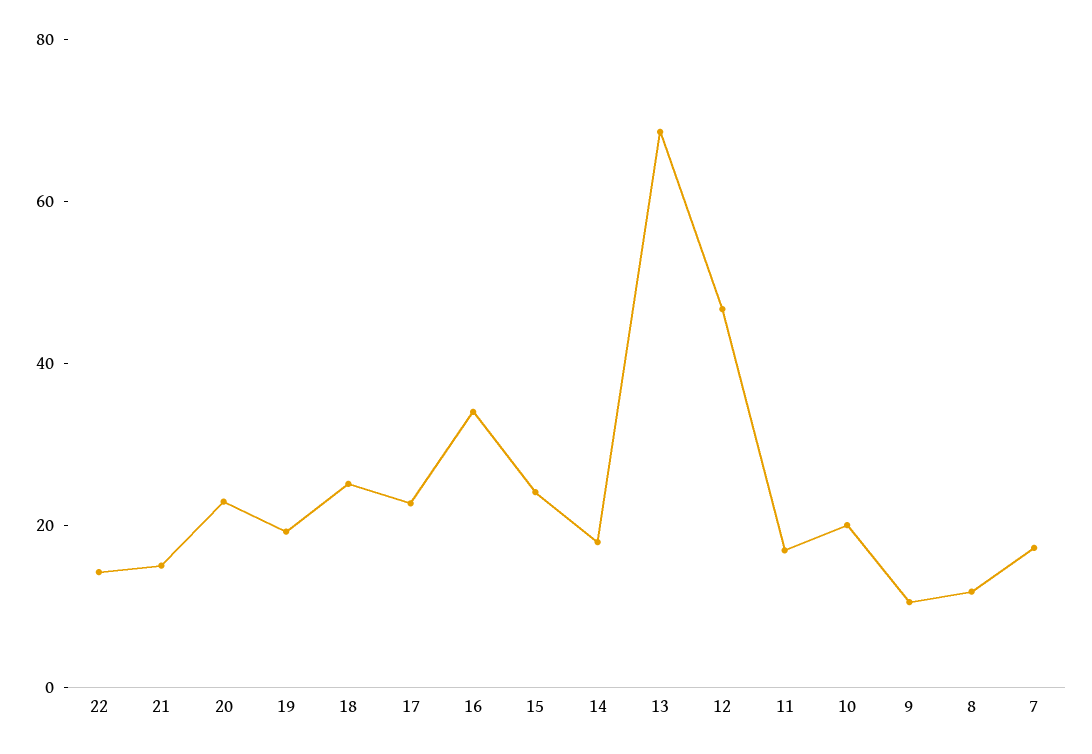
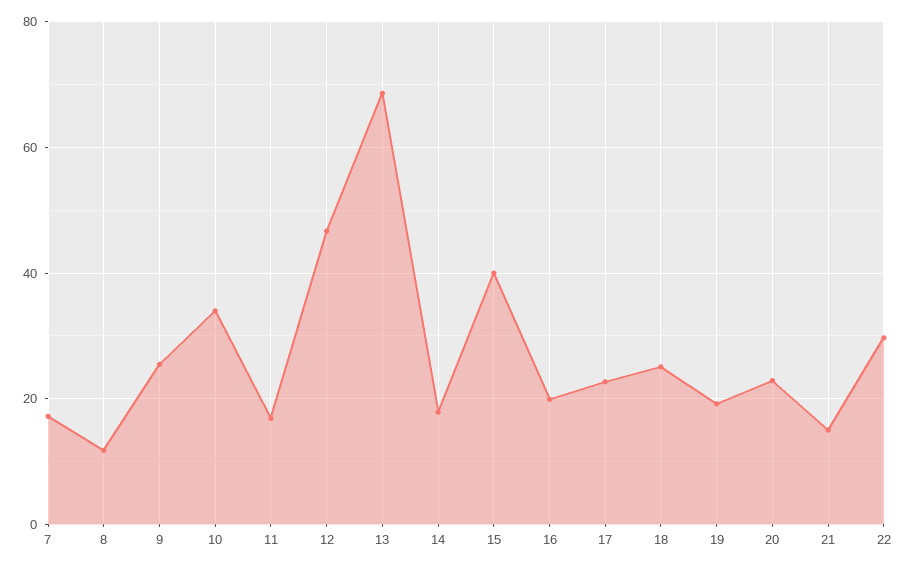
  {
-   "22": 15,
+   "22": 30,
    "21": 16,
    "20": 22,
    "19": 20,
    "18": 26,
    "17": 22,
-   "16": 35,
+   "16": 20,
-   "15": 25,
+   "15": 40,
    "14": 18,
    "13": 68,
    "12": 46,
    "11": 16,
-   "10": 20,
+   "10": 34,
-   "9": 10,
+   "9": 26,
    "8": 12,
    "7": 18
  }

